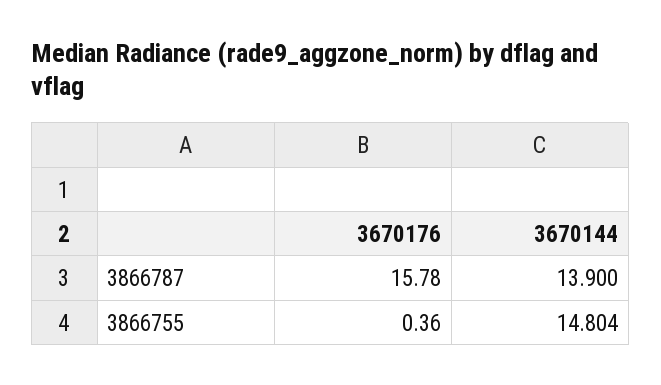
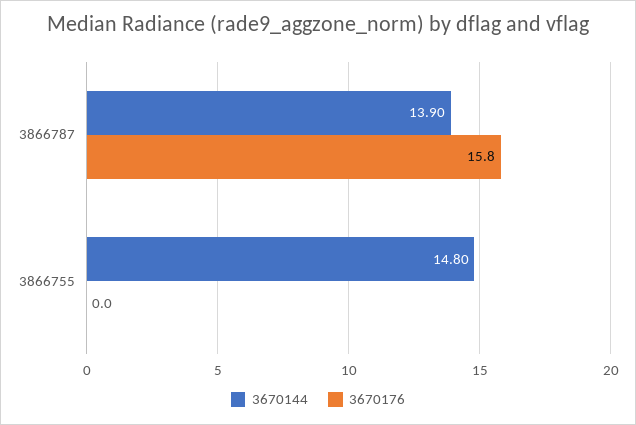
  {
    "3670176": {
      "3866787": 15.78,
-     "3866755": 0.36
+     "3866755": 0
    },
    "3670144": {
      "3866787": 13.9,
      "3866755": 14.804
    }
  }

